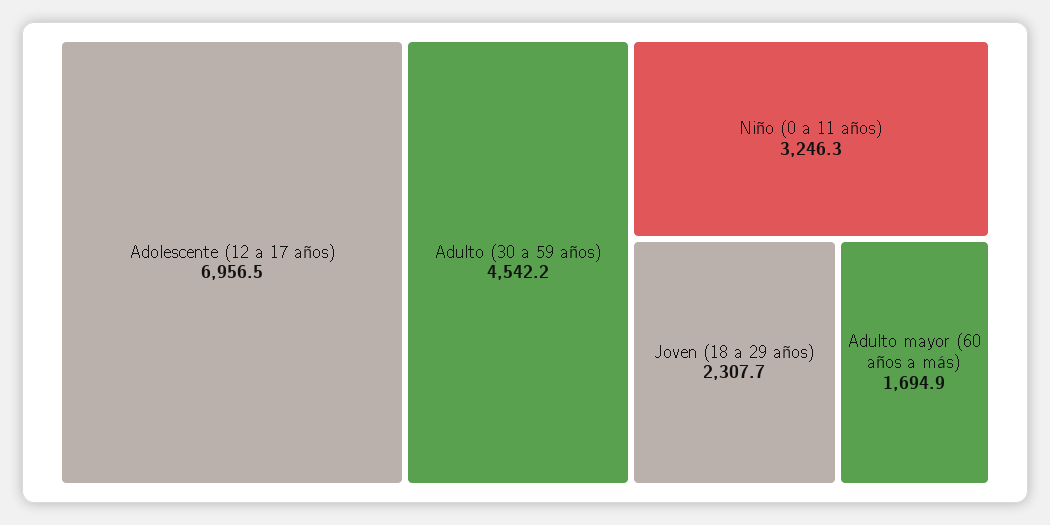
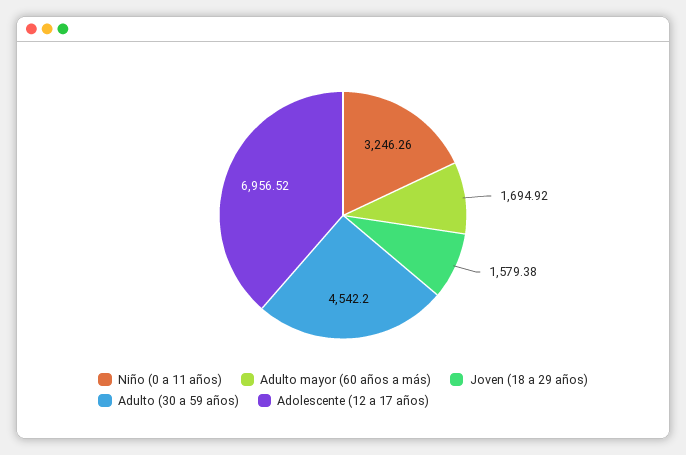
  {
    "Adolescente (12 a 17 años)": 6956.52,
    "Adulto (30 a 59 años)": 4542.2,
    "Niño (0 a 11 años)": 3246.26,
-   "Joven (18 a 29 años)": 2307.7,
+   "Joven (18 a 29 años)": 1579.38,
    "Adulto mayor (60 años a más)": 1694.92
  }

